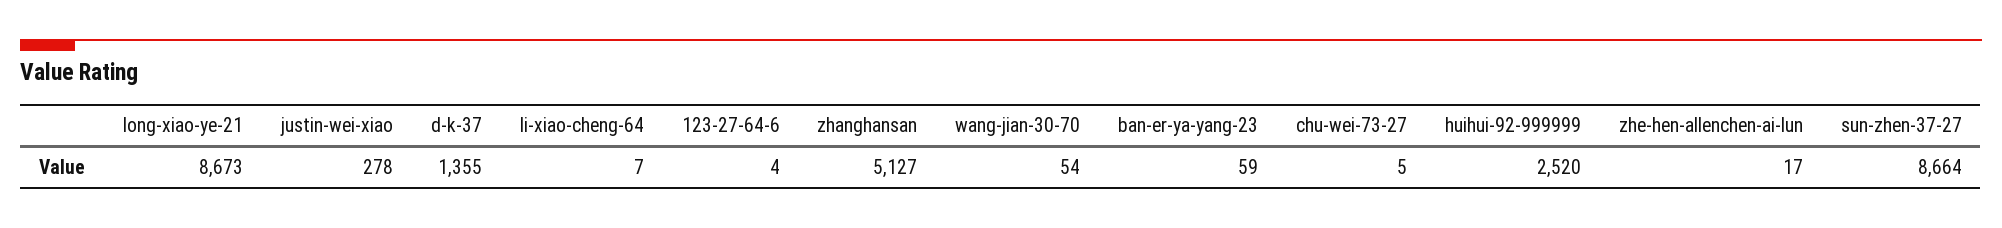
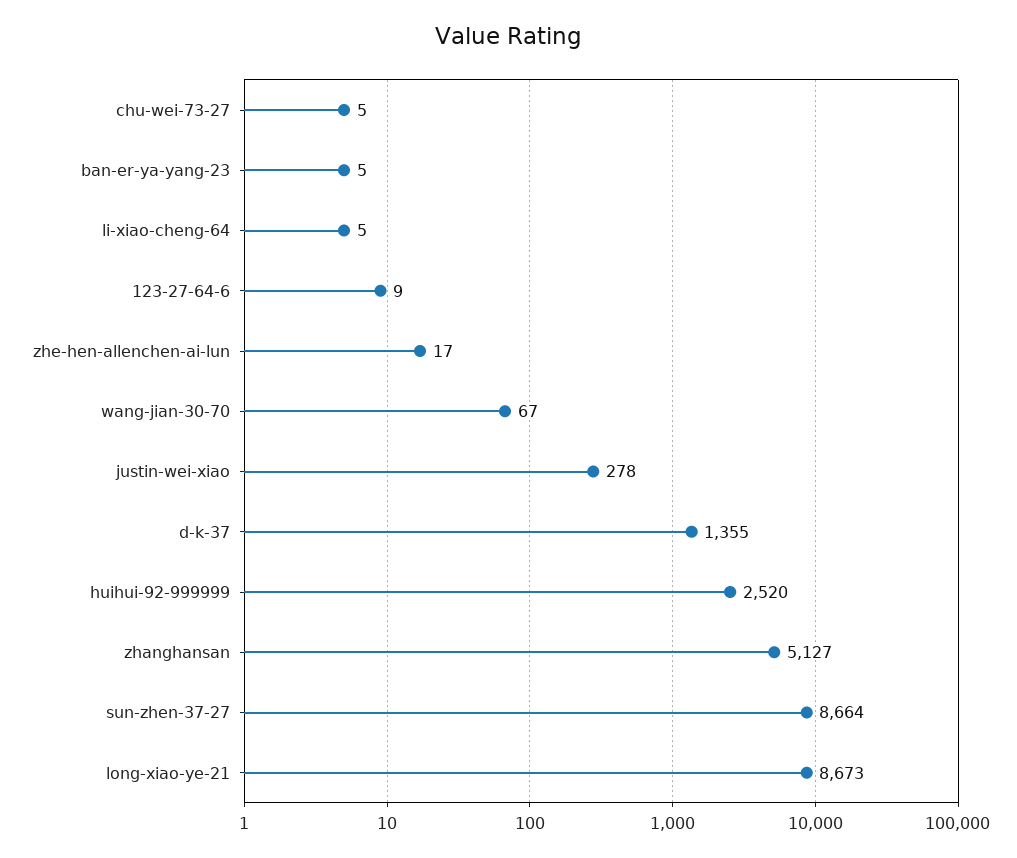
  {
    "long-xiao-ye-21": 8673,
    "justin-wei-xiao": 278,
    "d-k-37": 1355,
-   "li-xiao-cheng-64": 7,
+   "li-xiao-cheng-64": 5,
-   "123-27-64-6": 4,
+   "123-27-64-6": 9,
    "zhanghansan": 5127,
-   "wang-jian-30-70": 54,
+   "wang-jian-30-70": 67,
-   "ban-er-ya-yang-23": 59,
+   "ban-er-ya-yang-23": 5,
    "chu-wei-73-27": 5,
    "huihui-92-999999": 2520,
    "zhe-hen-allenchen-ai-lun": 17,
    "sun-zhen-37-27": 8664
  }

